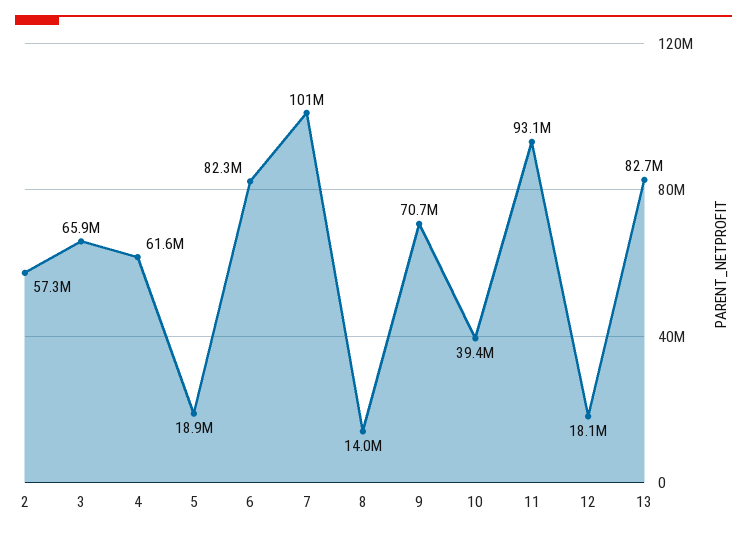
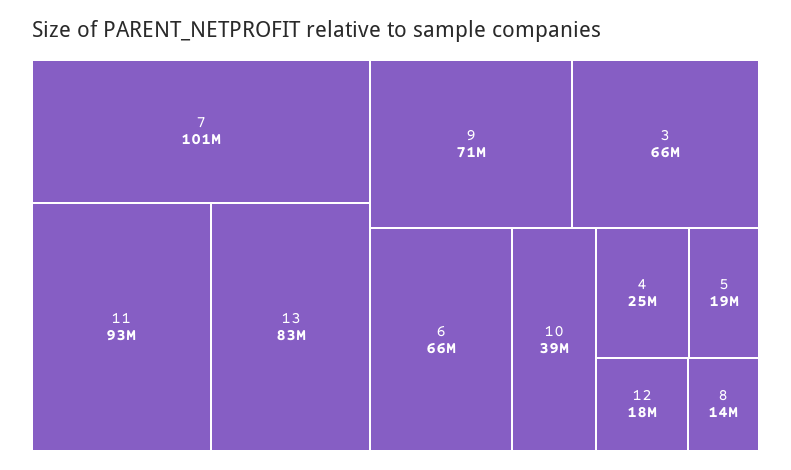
  {
-   "2": 57300000,
    "3": 65900000,
-   "4": 61600000,
+   "4": 25000000,
    "5": 18900000,
-   "6": 82300000,
+   "6": 66000000,
    "7": 101000000,
    "8": 14000000,
    "9": 70700000,
    "10": 39400000,
    "11": 93100000,
    "12": 18100000,
    "13": 82700000
  }

